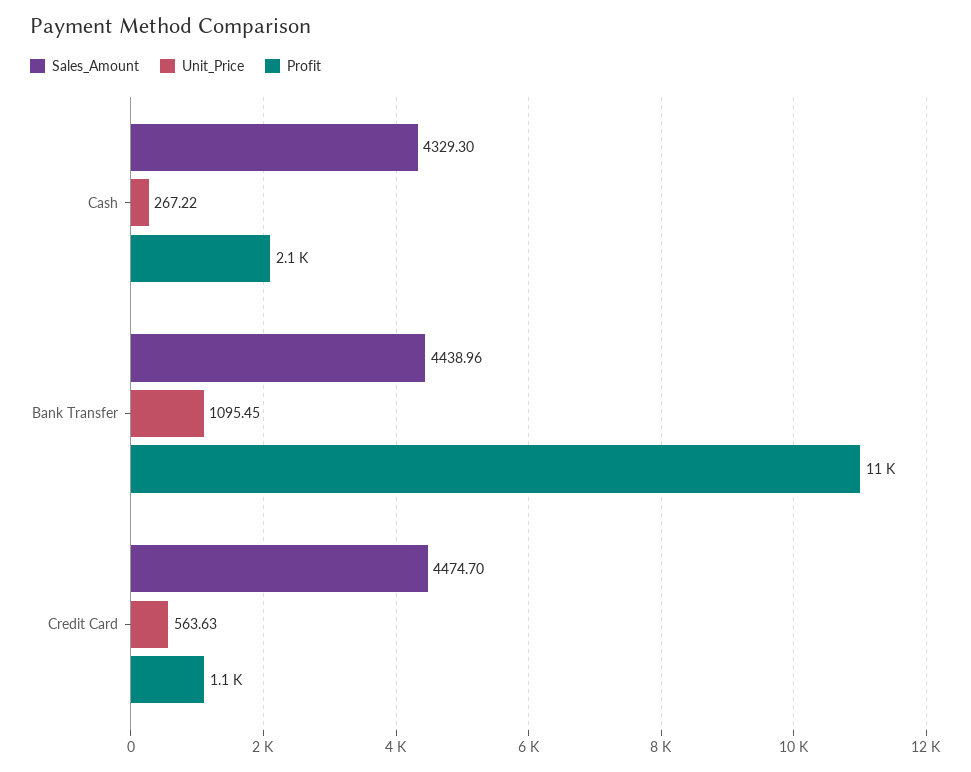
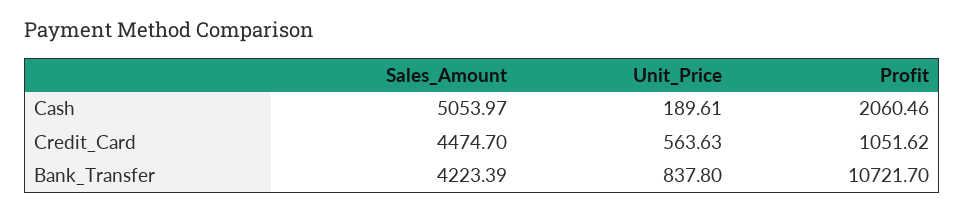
  {
    "Sales_Amount": {
-     "Cash": 4329.3,
+     "Cash": 5053.97,
-     "Bank Transfer": 4438.96,
+     "Bank Transfer": 4223.39,
      "Credit Card": 4474.7
    },
    "Unit_Price": {
-     "Cash": 267.22,
+     "Cash": 189.61,
-     "Bank Transfer": 1095.45,
+     "Bank Transfer": 837.8,
      "Credit Card": 563.63
    },
    "Profit": {
      "Cash": 2060.46,
      "Bank Transfer": 10721.7,
      "Credit Card": 1051.62
    }
  }

